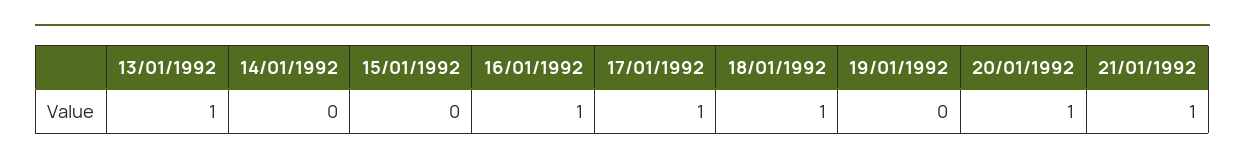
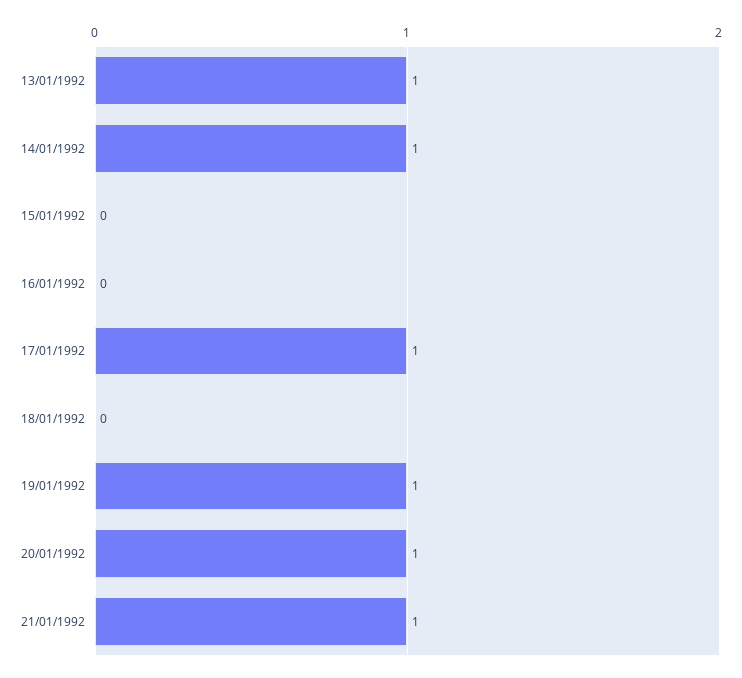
  {
    "13/01/1992": 1,
-   "14/01/1992": 0,
+   "14/01/1992": 1,
    "15/01/1992": 0,
-   "16/01/1992": 1,
+   "16/01/1992": 0,
    "17/01/1992": 1,
-   "18/01/1992": 1,
+   "18/01/1992": 0,
-   "19/01/1992": 0,
+   "19/01/1992": 1,
    "20/01/1992": 1,
    "21/01/1992": 1
  }

